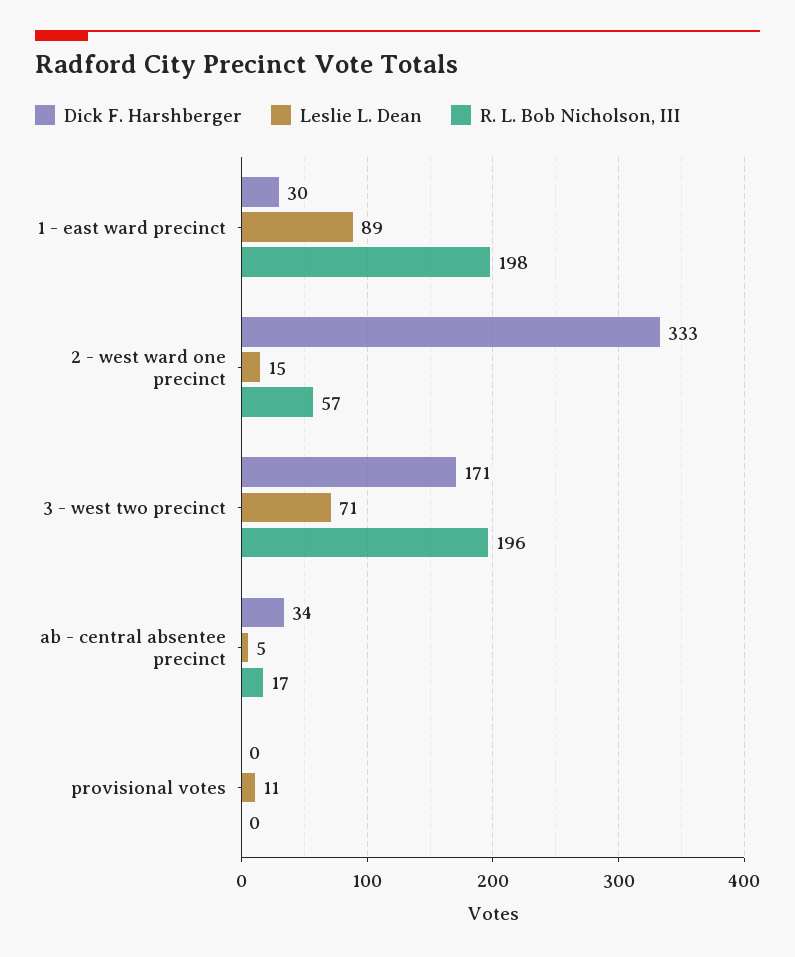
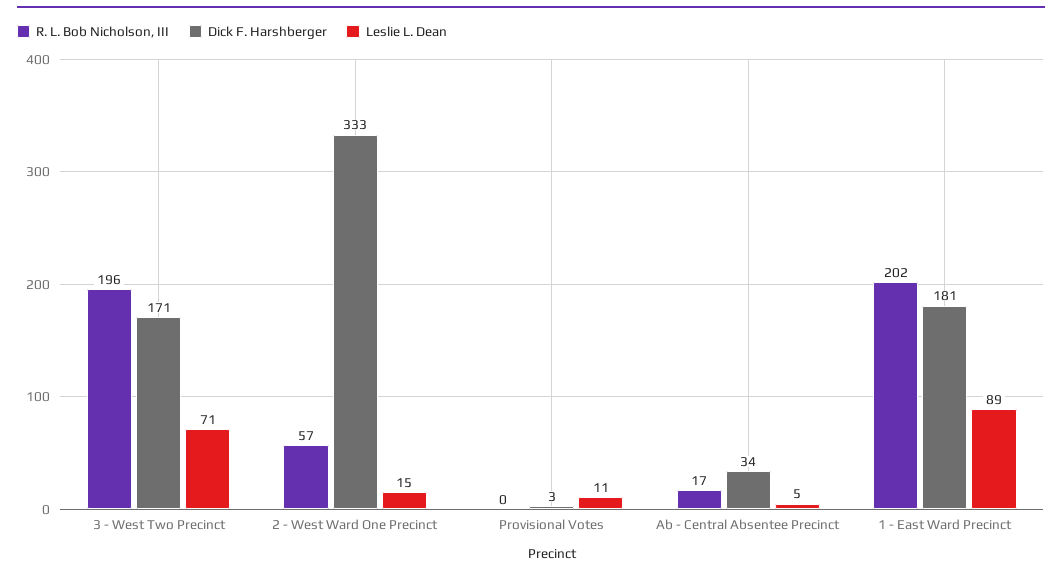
  {
    "Dick F. Harshberger": {
-     "1 - east ward precinct": 30,
+     "1 - east ward precinct": 181,
      "2 - west ward one precinct": 333,
      "3 - west two precinct": 171,
      "ab - central absentee precinct": 34,
-     "provisional votes": 0
+     "provisional votes": 3
    },
    "Leslie L. Dean": {
      "1 - east ward precinct": 89,
      "2 - west ward one precinct": 15,
      "3 - west two precinct": 71,
      "ab - central absentee precinct": 5,
      "provisional votes": 11
    },
    "R. L. Bob Nicholson, III": {
-     "1 - east ward precinct": 198,
+     "1 - east ward precinct": 202,
      "2 - west ward one precinct": 57,
      "3 - west two precinct": 196,
      "ab - central absentee precinct": 17,
      "provisional votes": 0
    }
  }

